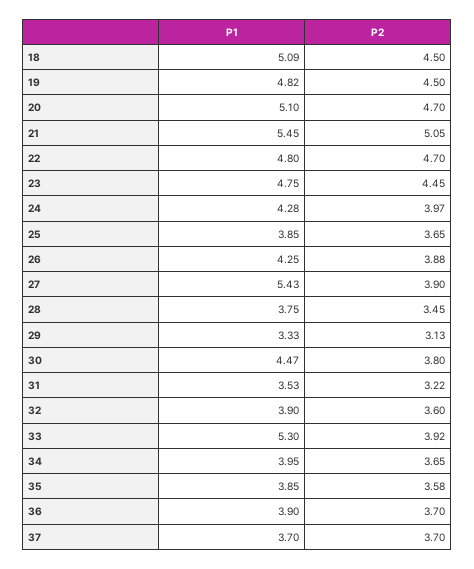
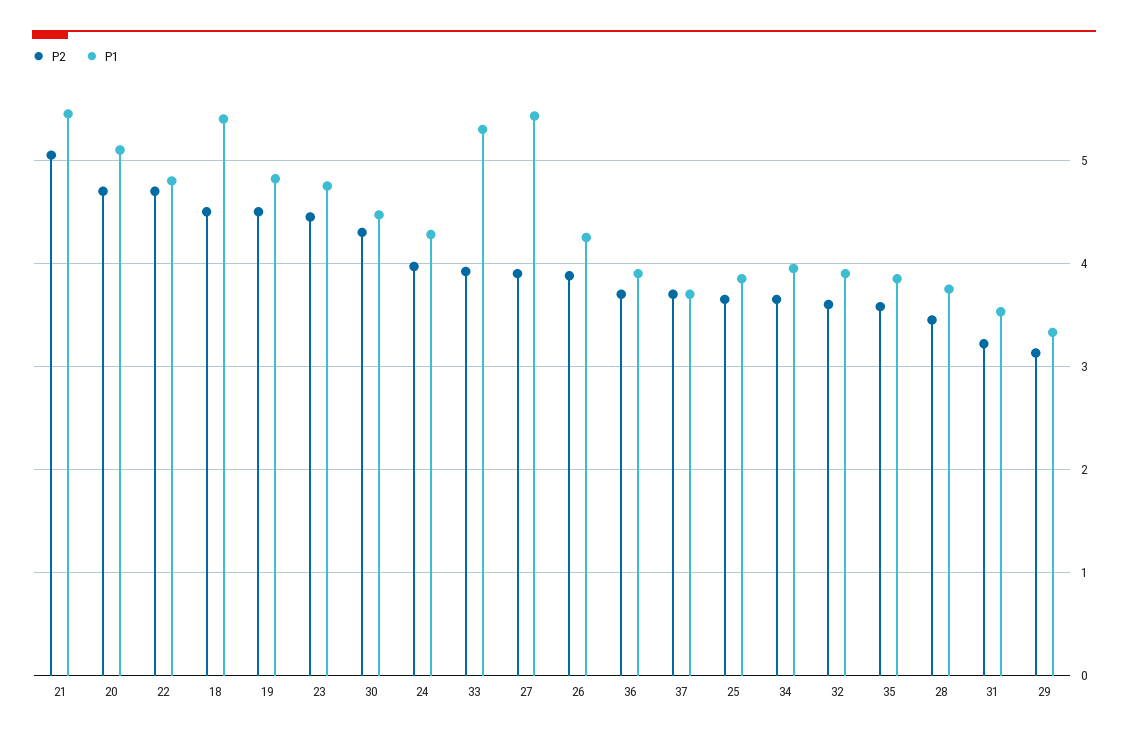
  {
    "P1": {
-     "18": 5.09,
+     "18": 5.4,
      "19": 4.82,
      "20": 5.1,
      "21": 5.45,
      "22": 4.8,
      "23": 4.75,
      "24": 4.28,
      "25": 3.85,
      "26": 4.25,
      "27": 5.43,
      "28": 3.75,
      "29": 3.33,
      "30": 4.47,
      "31": 3.53,
      "32": 3.9,
      "33": 5.3,
      "34": 3.95,
      "35": 3.85,
      "36": 3.9,
      "37": 3.7
    },
    "P2": {
      "18": 4.5,
      "19": 4.5,
      "20": 4.7,
      "21": 5.05,
      "22": 4.7,
      "23": 4.45,
      "24": 3.97,
      "25": 3.65,
      "26": 3.88,
      "27": 3.9,
      "28": 3.45,
      "29": 3.13,
-     "30": 3.8,
+     "30": 4.3,
      "31": 3.22,
      "32": 3.6,
      "33": 3.92,
      "34": 3.65,
      "35": 3.58,
      "36": 3.7,
      "37": 3.7
    }
  }

